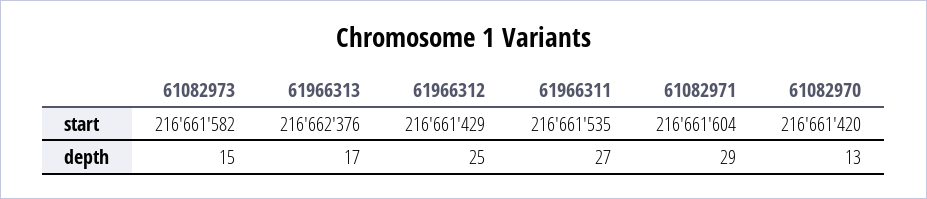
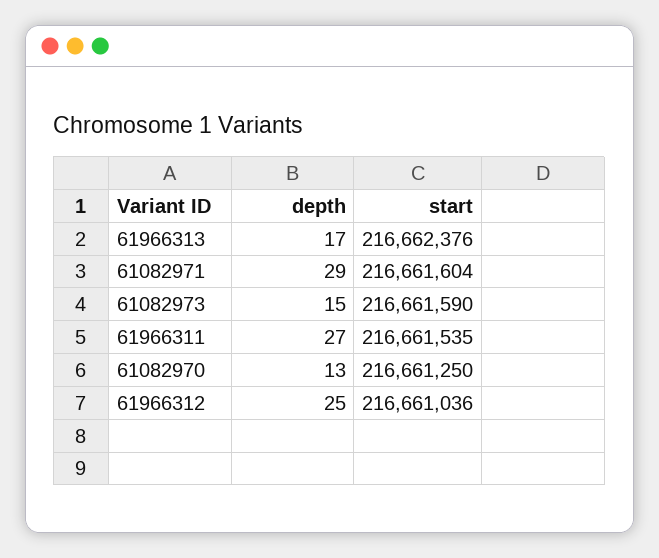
  {
    "61082973": {
-     "start": 216661582,
+     "start": 216661590,
      "depth": 15
    },
    "61966313": {
      "start": 216662376,
      "depth": 17
    },
    "61966312": {
-     "start": 216661429,
+     "start": 216661036,
      "depth": 25
    },
    "61966311": {
      "start": 216661535,
      "depth": 27
    },
    "61082971": {
      "start": 216661604,
      "depth": 29
    },
    "61082970": {
-     "start": 216661420,
+     "start": 216661250,
      "depth": 13
    }
  }

